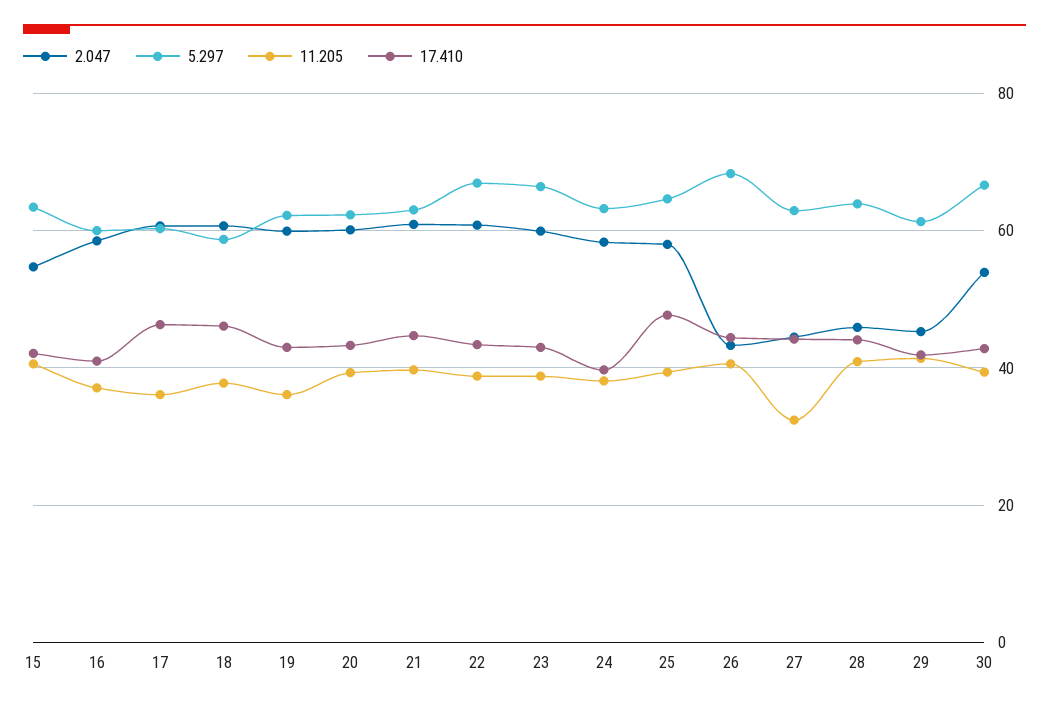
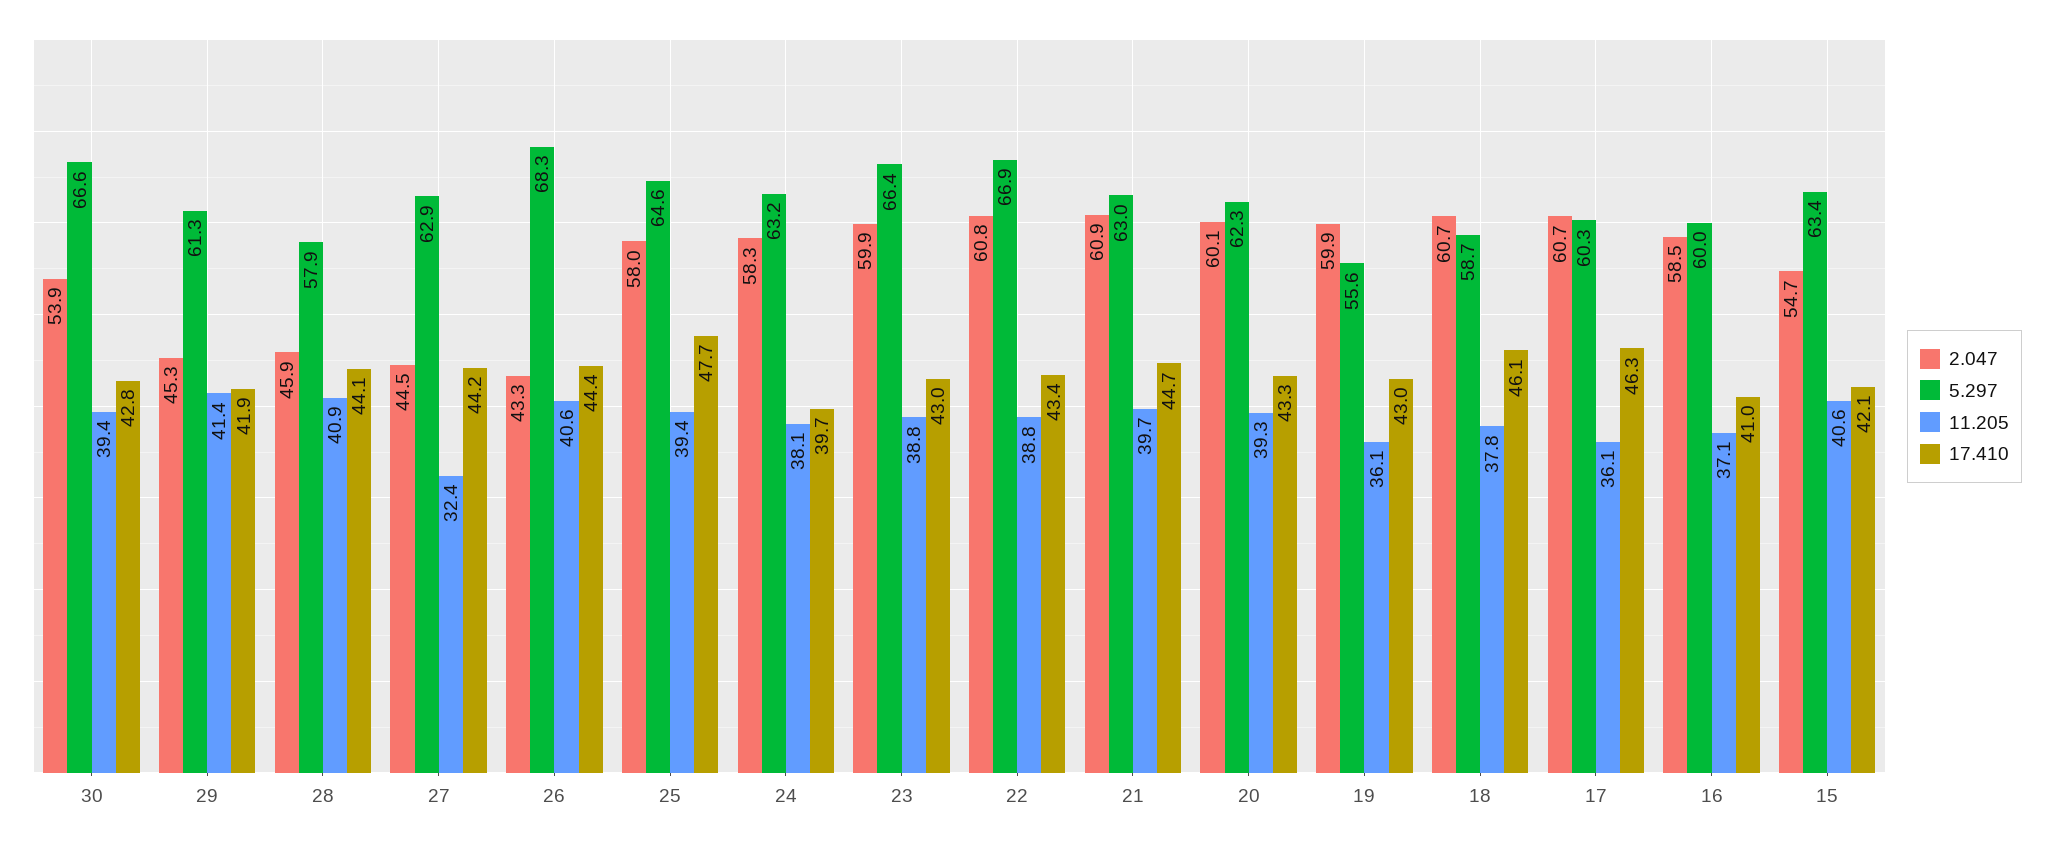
  {
    "2.047": {
      "15": 54.7,
      "16": 58.5,
      "17": 60.7,
      "18": 60.7,
      "19": 59.9,
      "20": 60.1,
      "21": 60.9,
      "22": 60.8,
      "23": 59.9,
      "24": 58.3,
      "25": 58,
      "26": 43.3,
      "27": 44.5,
      "28": 45.9,
      "29": 45.3,
      "30": 53.9
    },
    "5.297": {
      "15": 63.4,
      "16": 60,
      "17": 60.3,
      "18": 58.7,
-     "19": 62,
+     "19": 55.6,
      "20": 62.3,
      "21": 63,
      "22": 66.9,
      "23": 66.4,
      "24": 63.2,
      "25": 64.6,
      "26": 68.3,
      "27": 62.9,
-     "28": 64,
+     "28": 57.9,
      "29": 61.3,
      "30": 66.6
    },
    "11.205": {
      "15": 40.6,
      "16": 37.1,
      "17": 36.1,
      "18": 37.8,
      "19": 36.1,
      "20": 39.3,
      "21": 39.7,
      "22": 38.8,
      "23": 38.8,
      "24": 38.1,
      "25": 39.4,
      "26": 40.6,
      "27": 32.4,
      "28": 40.9,
      "29": 41.4,
      "30": 39.4
    },
    "17.410": {
      "15": 42.1,
      "16": 41,
      "17": 46.3,
      "18": 46.1,
      "19": 43,
      "20": 43.3,
      "21": 44.7,
      "22": 43.4,
      "23": 43,
      "24": 39.7,
      "25": 47.7,
      "26": 44.4,
      "27": 44.2,
      "28": 44.1,
      "29": 41.9,
      "30": 42.8
    }
  }

